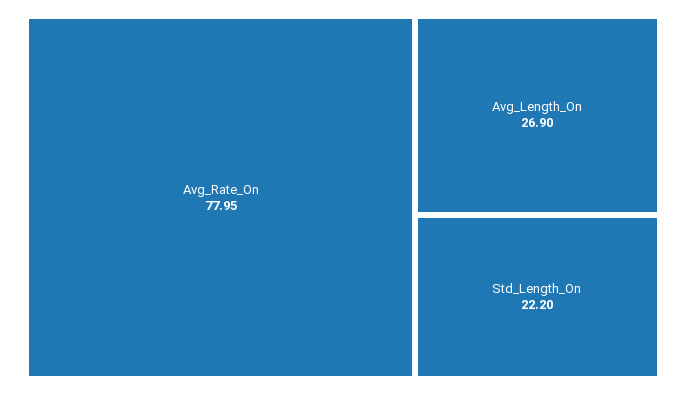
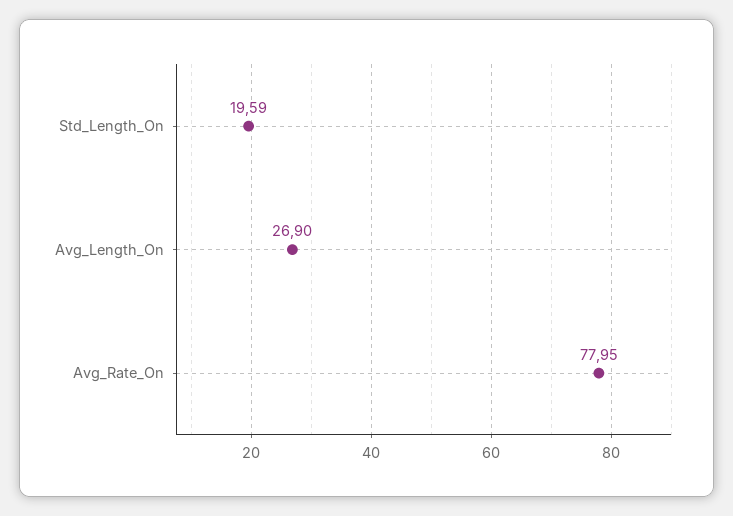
  {
    "Avg_Rate_On": 77.95,
    "Avg_Length_On": 26.9,
-   "Std_Length_On": 22.2
+   "Std_Length_On": 19.59
  }

